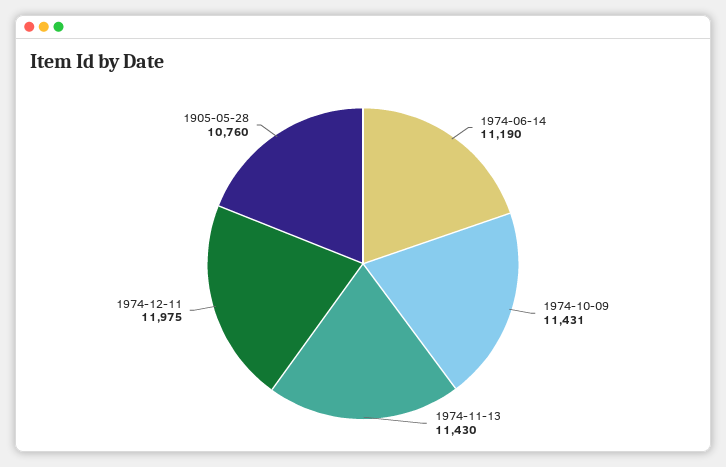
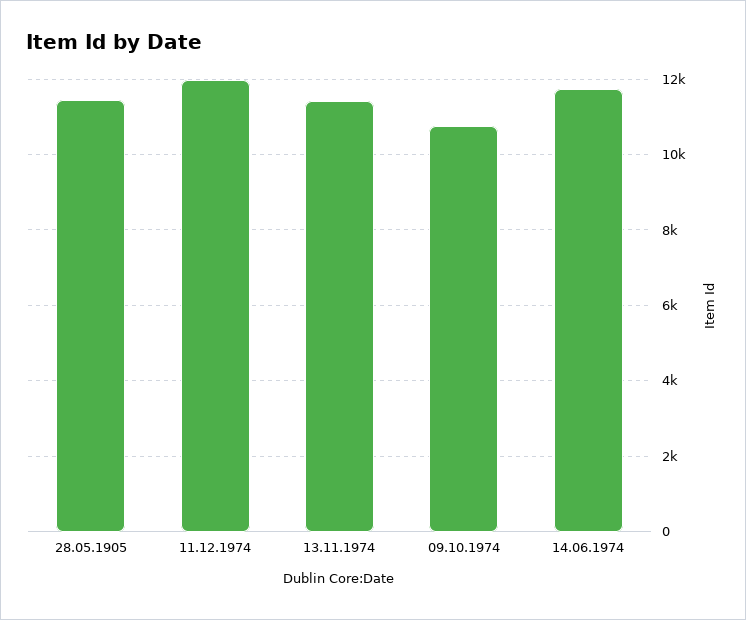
  {
-   "1974-06-14": 11190,
+   "1974-06-14": 11800,
-   "1974-10-09": 11431,
+   "1974-10-09": 10800,
    "1974-11-13": 11430,
    "1974-12-11": 11975,
-   "1905-05-28": 10760
+   "1905-05-28": 11400
  }

